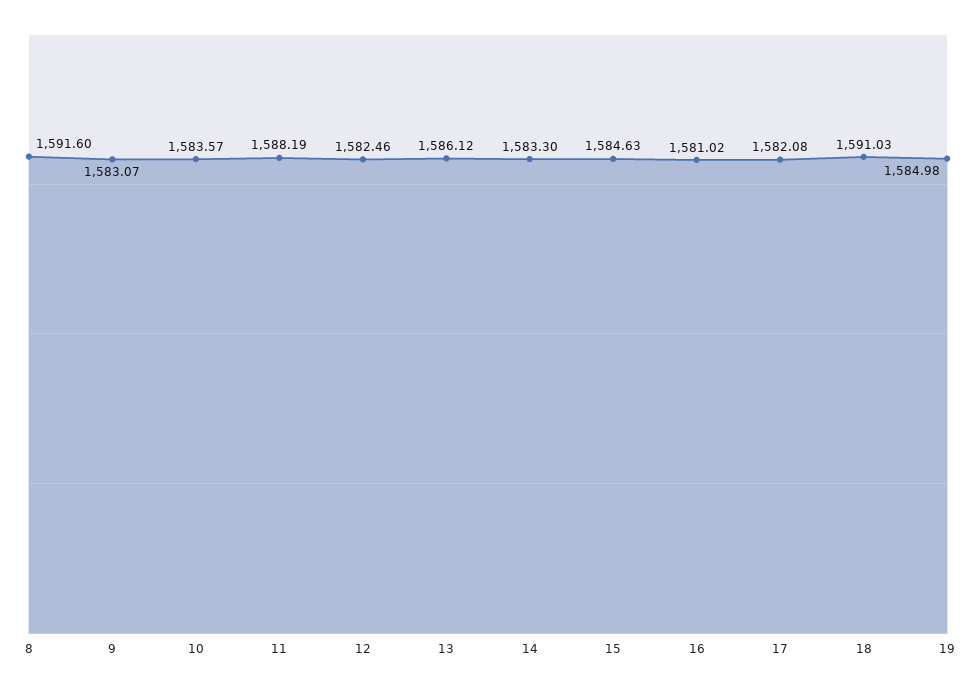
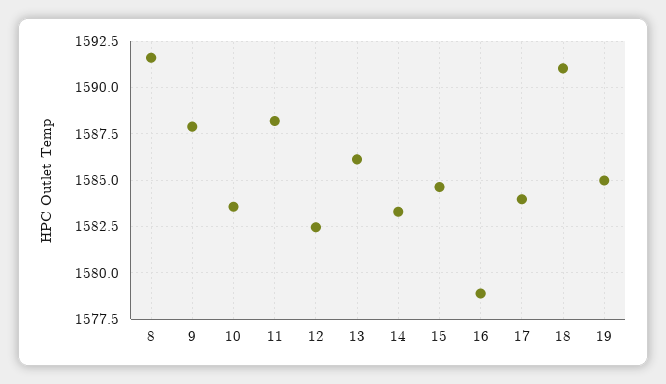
  {
    "8": 1591.6,
-   "9": 1583.07,
+   "9": 1588,
    "10": 1583.57,
    "11": 1588.19,
    "12": 1582.46,
    "13": 1586.12,
    "14": 1583.3,
    "15": 1584.63,
-   "16": 1581.02,
+   "16": 1579,
-   "17": 1582.08,
+   "17": 1584,
    "18": 1591.03,
    "19": 1584.98
  }

